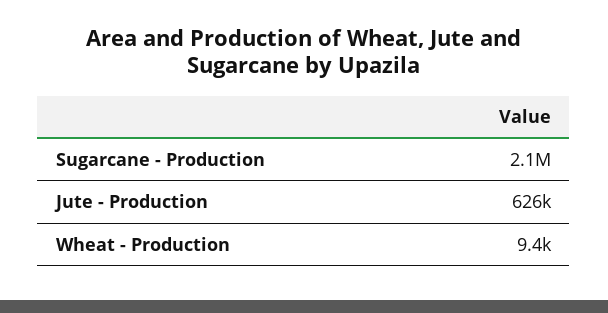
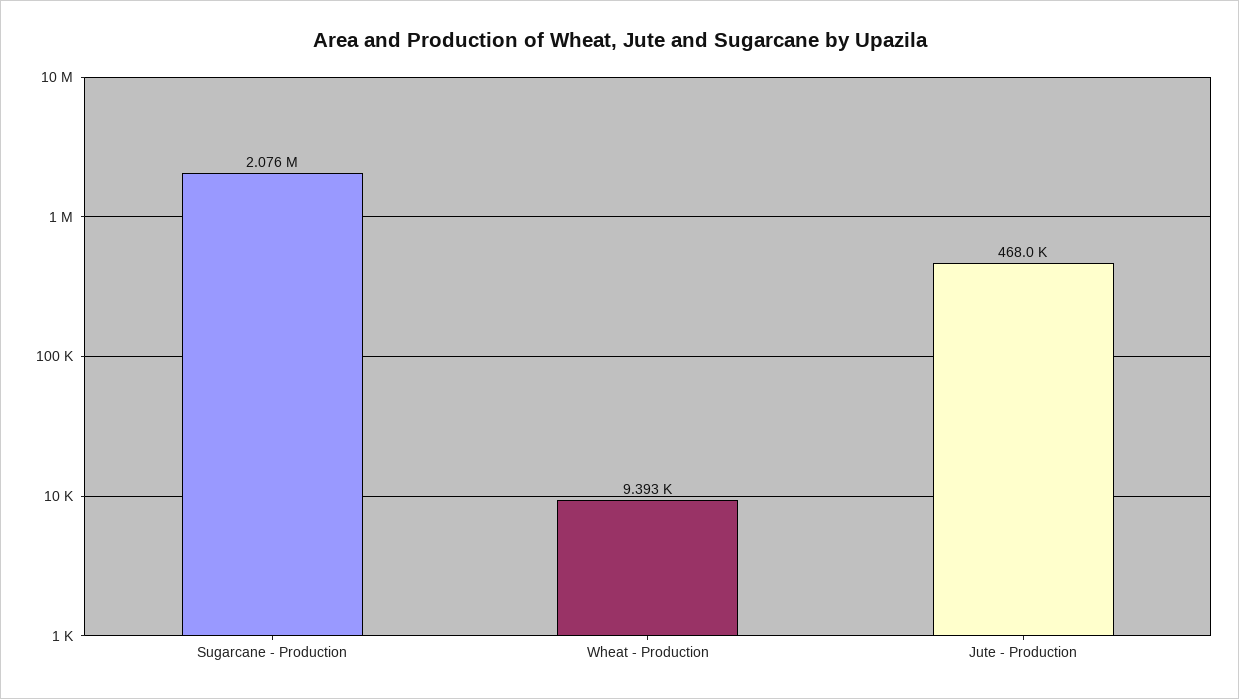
  {
    "Sugarcane - Production": 2076000,
-   "Jute - Production": 626000,
+   "Jute - Production": 468000,
    "Wheat - Production": 9393
  }

